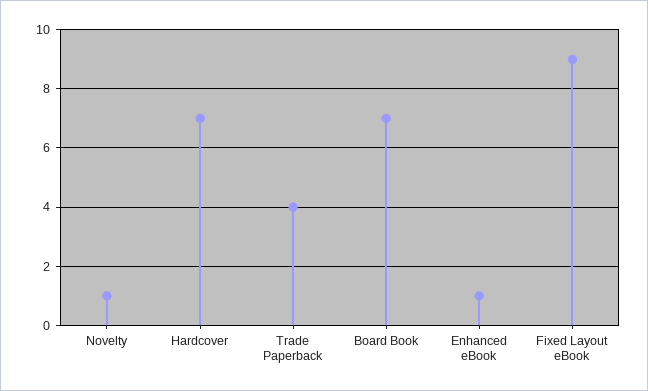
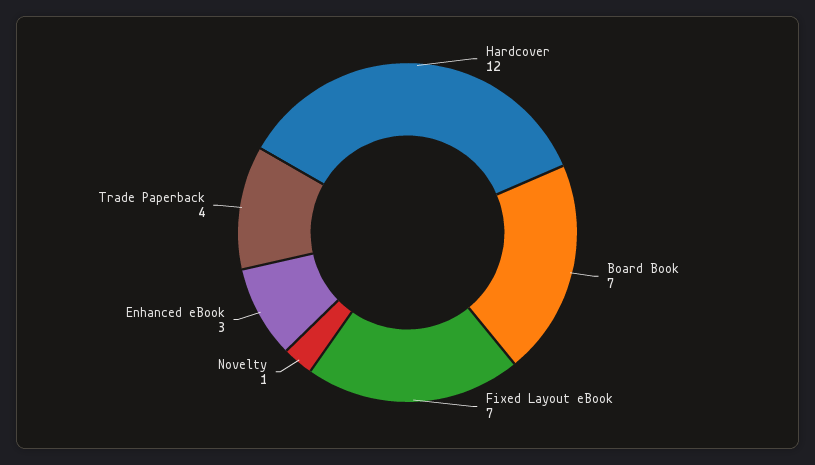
  {
    "Novelty": 1,
-   "Hardcover": 7,
+   "Hardcover": 12,
    "Trade Paperback": 4,
    "Board Book": 7,
-   "Enhanced eBook": 1,
+   "Enhanced eBook": 3,
-   "Fixed Layout eBook": 9
+   "Fixed Layout eBook": 7
  }

